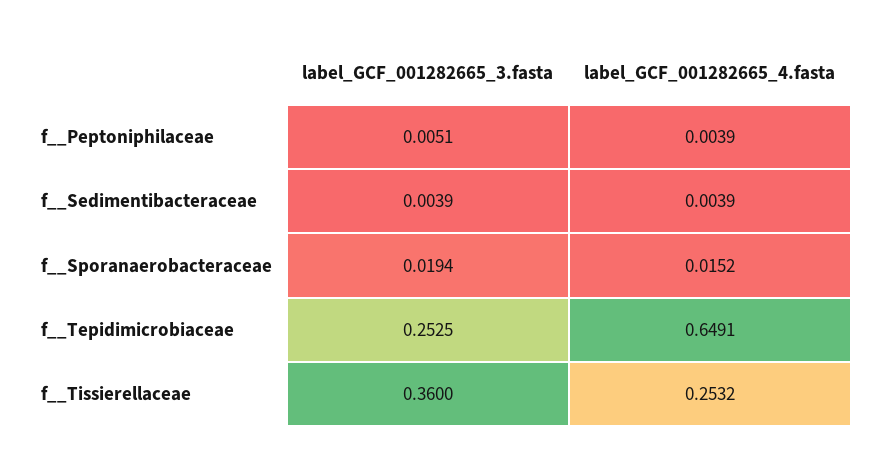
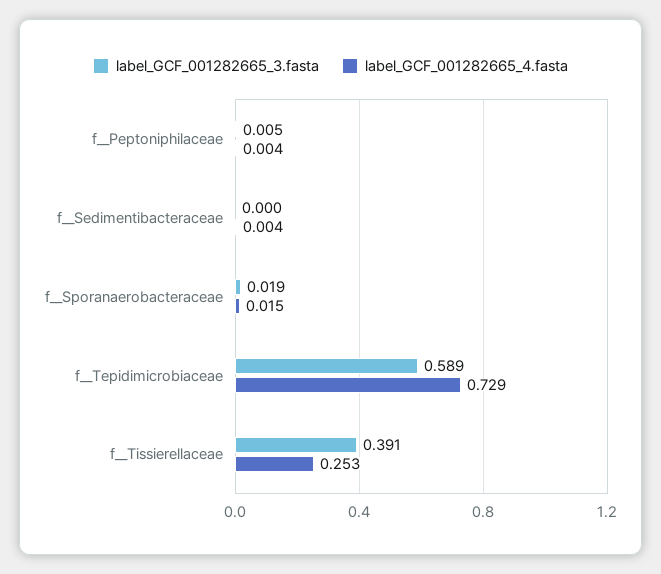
  {
    "label_GCF_001282665_3.fasta": {
      "f__Peptoniphilaceae": 0.0051,
-     "f__Sedimentibacteraceae": 0.0039,
+     "f__Sedimentibacteraceae": 0,
      "f__Sporanaerobacteraceae": 0.0194,
-     "f__Tepidimicrobiaceae": 0.2525,
+     "f__Tepidimicrobiaceae": 0.589,
-     "f__Tissierellaceae": 0.36
+     "f__Tissierellaceae": 0.391
    },
    "label_GCF_001282665_4.fasta": {
      "f__Peptoniphilaceae": 0.0039,
      "f__Sedimentibacteraceae": 0.0039,
      "f__Sporanaerobacteraceae": 0.0152,
-     "f__Tepidimicrobiaceae": 0.6491,
+     "f__Tepidimicrobiaceae": 0.729,
      "f__Tissierellaceae": 0.2532
    }
  }

